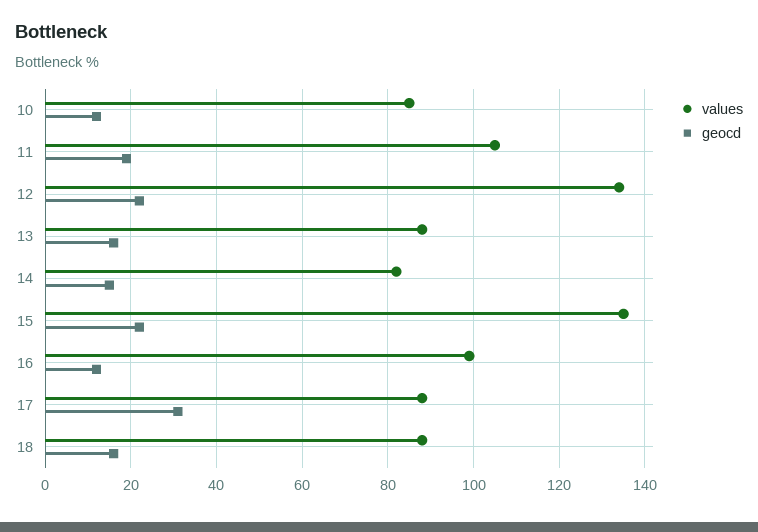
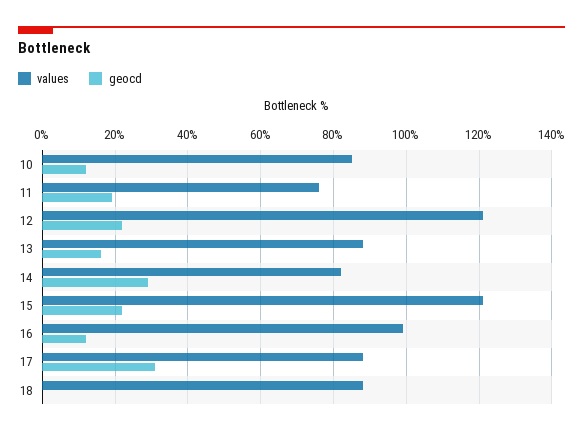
  {
    "values": {
      "10": 85,
-     "11": 105,
+     "11": 75,
-     "12": 135,
+     "12": 120,
      "13": 90,
      "14": 80,
-     "15": 135,
+     "15": 120,
      "16": 100,
      "17": 90,
      "18": 90
    },
    "geocd": {
      "10": 10,
      "11": 20,
      "12": 20,
      "13": 15,
-     "14": 15,
+     "14": 30,
      "15": 20,
      "16": 10,
      "17": 30,
-     "18": 15
+     "18": 0
    }
  }

